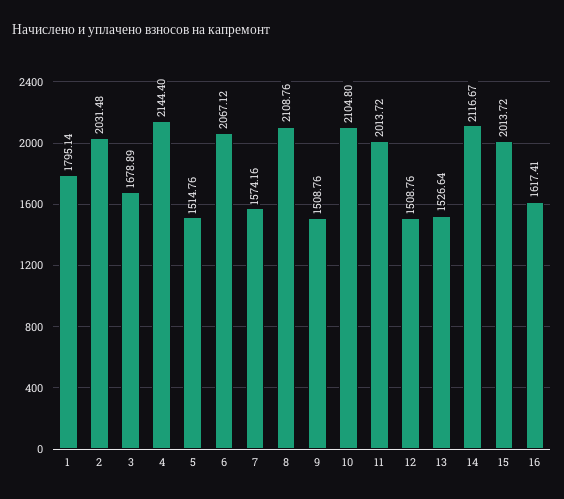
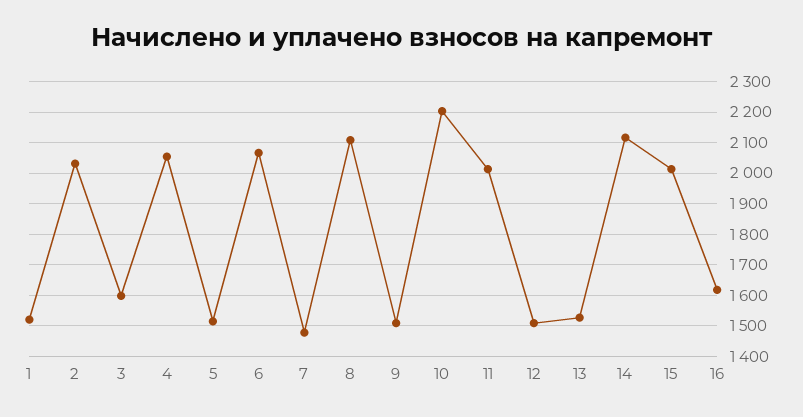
  {
-   "1": 1795.14,
+   "1": 1520,
    "2": 2031.48,
-   "3": 1678.89,
+   "3": 1600,
-   "4": 2144.4,
+   "4": 2060,
    "5": 1514.76,
    "6": 2067.12,
-   "7": 1574.16,
+   "7": 1480,
    "8": 2108.76,
    "9": 1508.76,
-   "10": 2104.8,
+   "10": 2200,
    "11": 2013.72,
    "12": 1508.76,
    "13": 1526.64,
    "14": 2116.67,
    "15": 2013.72,
    "16": 1617.41
  }

